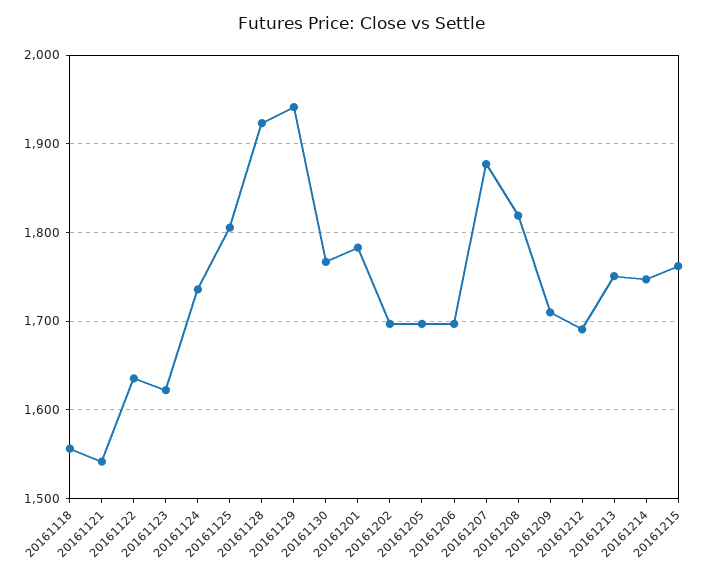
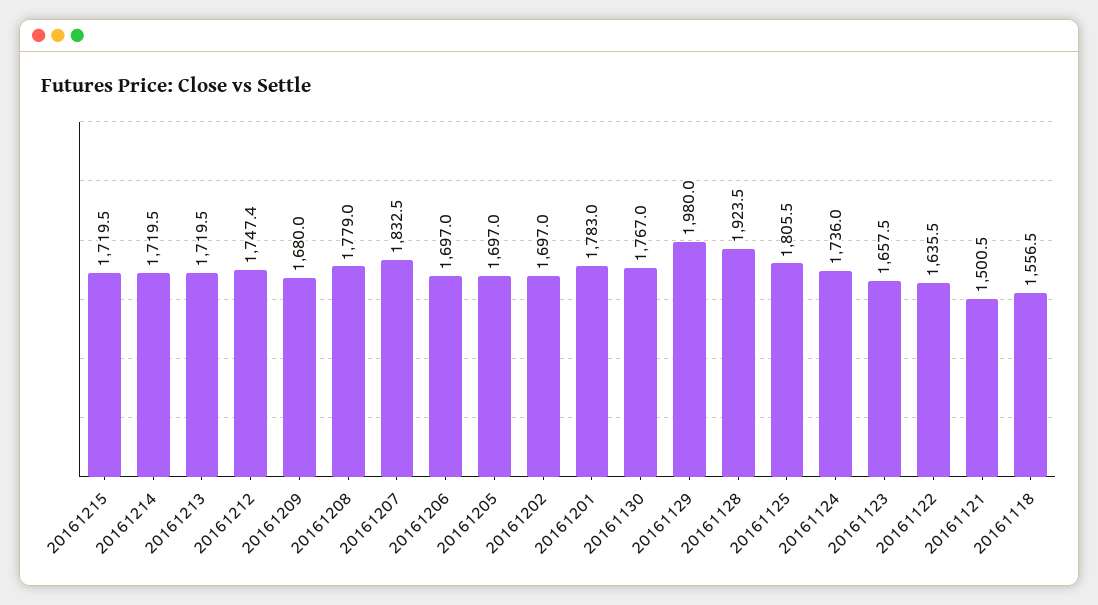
  {
    "20161118": 1556.5,
-   "20161121": 1540,
+   "20161121": 1500.5,
    "20161122": 1635.5,
-   "20161123": 1620,
+   "20161123": 1657.5,
    "20161124": 1736,
    "20161125": 1805.5,
    "20161128": 1923.5,
-   "20161129": 1940,
+   "20161129": 1980,
    "20161130": 1767,
    "20161201": 1783,
    "20161202": 1697,
    "20161205": 1697,
    "20161206": 1697,
-   "20161207": 1880,
+   "20161207": 1832.5,
-   "20161208": 1820,
+   "20161208": 1779,
-   "20161209": 1710,
+   "20161209": 1680,
-   "20161212": 1690,
+   "20161212": 1747.4,
-   "20161213": 1750,
+   "20161213": 1719.5,
-   "20161214": 1750,
+   "20161214": 1719.5,
-   "20161215": 1760
+   "20161215": 1719.5
  }

